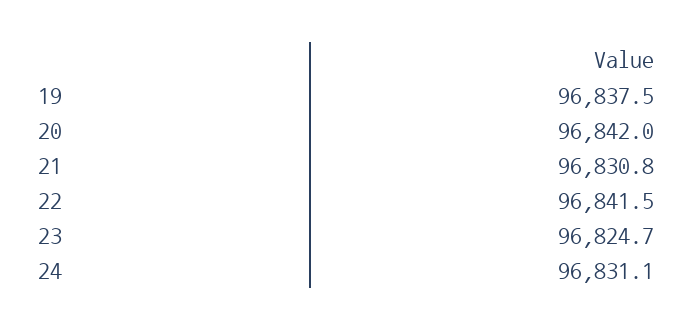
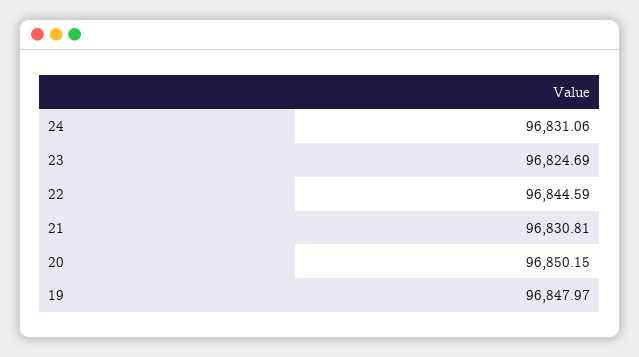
  {
-   "19": 96837.5,
+   "19": 96847.97,
-   "20": 96842,
+   "20": 96850.15,
    "21": 96830.81,
-   "22": 96841.5,
+   "22": 96844.59,
    "23": 96824.69,
    "24": 96831.06
  }

